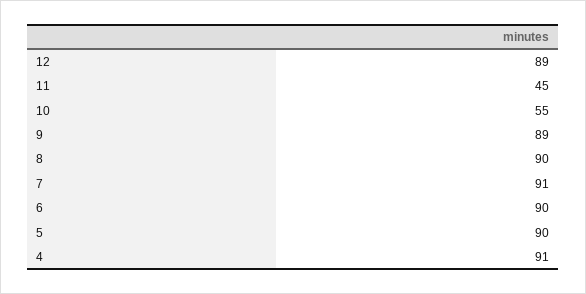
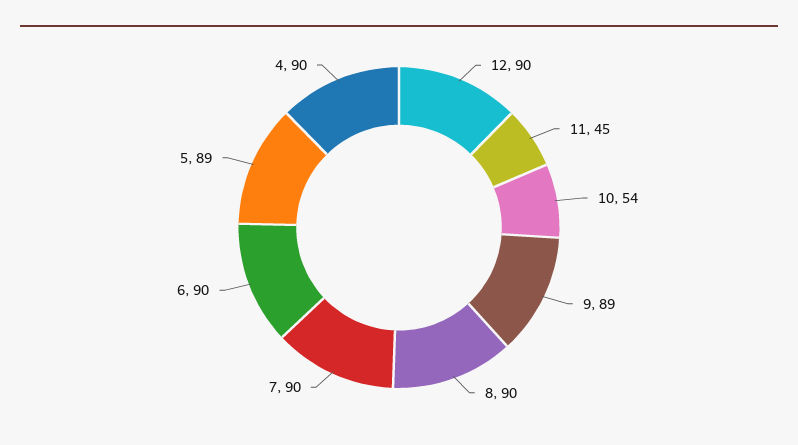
  {
-   "12": 89,
+   "12": 90,
    "11": 45,
-   "10": 55,
+   "10": 54,
    "9": 89,
    "8": 90,
-   "7": 91,
+   "7": 90,
    "6": 90,
-   "5": 90,
+   "5": 89,
-   "4": 91
+   "4": 90
  }

